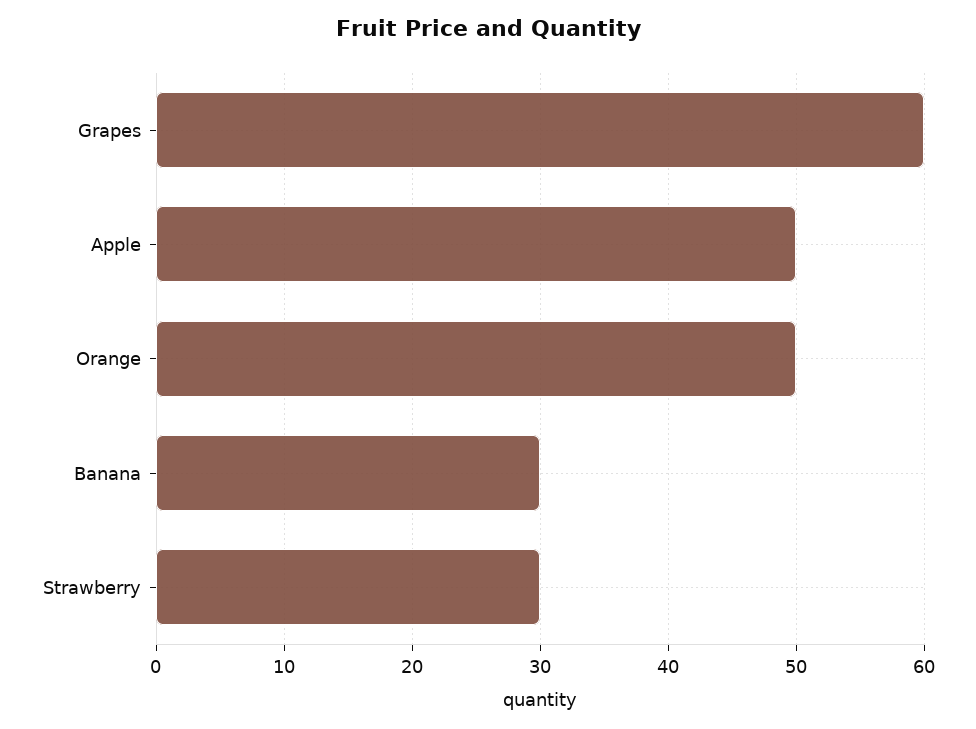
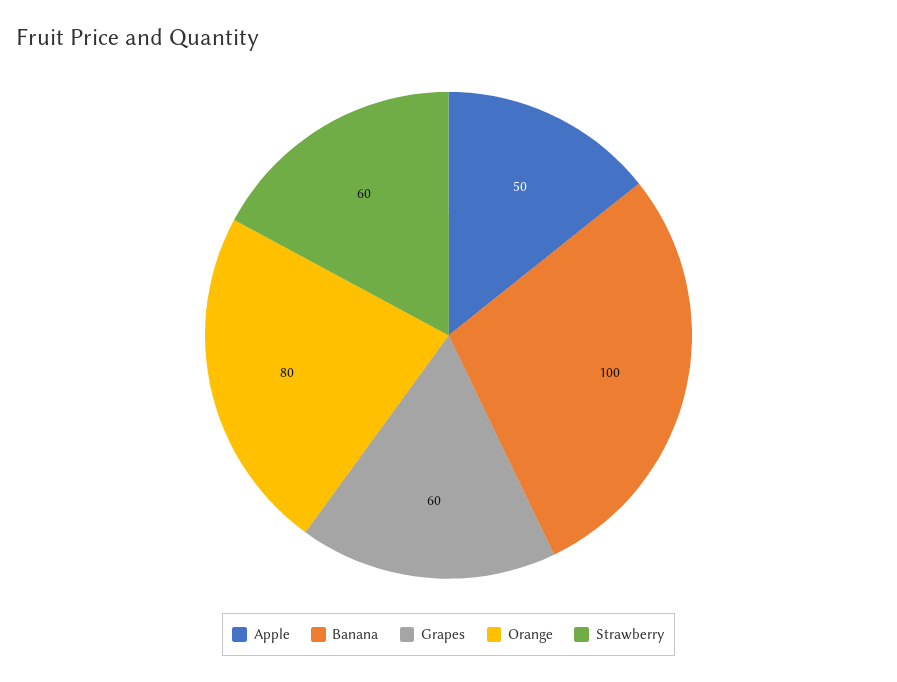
  {
    "Grapes": 60,
    "Apple": 50,
-   "Orange": 50,
+   "Orange": 80,
-   "Banana": 30,
+   "Banana": 100,
-   "Strawberry": 30
+   "Strawberry": 60
  }

